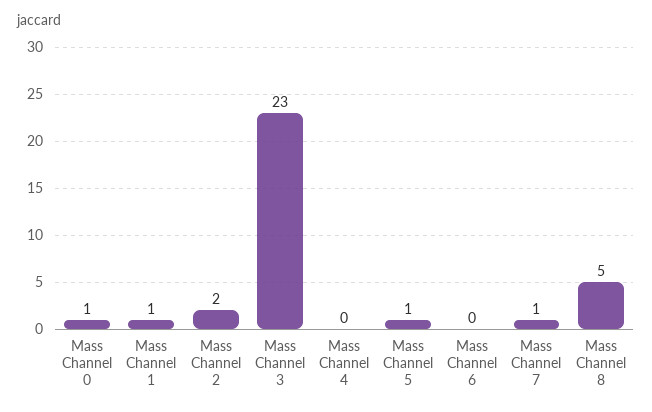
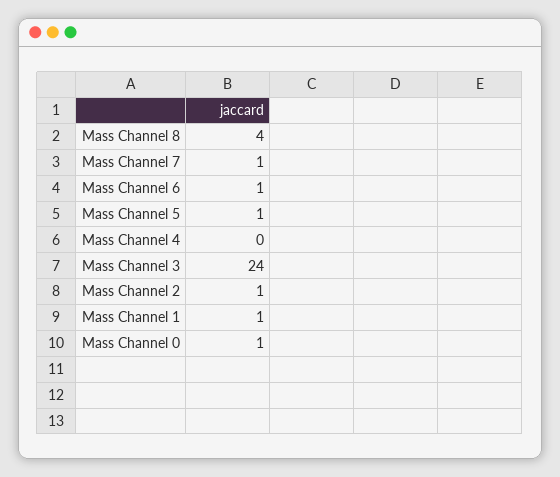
  {
    "Mass Channel 0": 1,
    "Mass Channel 1": 1,
-   "Mass Channel 2": 2,
+   "Mass Channel 2": 1,
-   "Mass Channel 3": 23,
+   "Mass Channel 3": 24,
    "Mass Channel 4": 0,
    "Mass Channel 5": 1,
-   "Mass Channel 6": 0,
+   "Mass Channel 6": 1,
    "Mass Channel 7": 1,
-   "Mass Channel 8": 5
+   "Mass Channel 8": 4
  }

